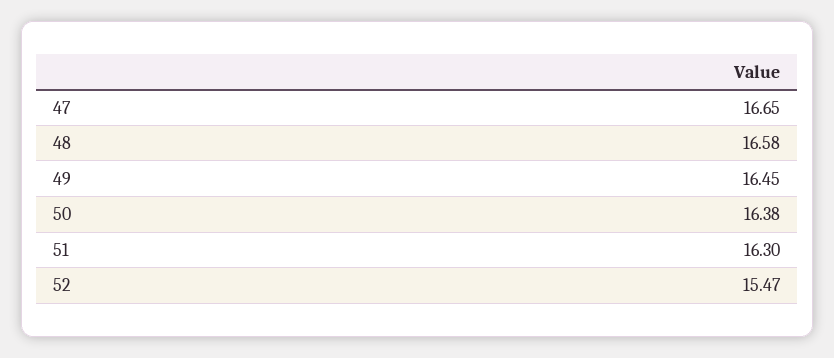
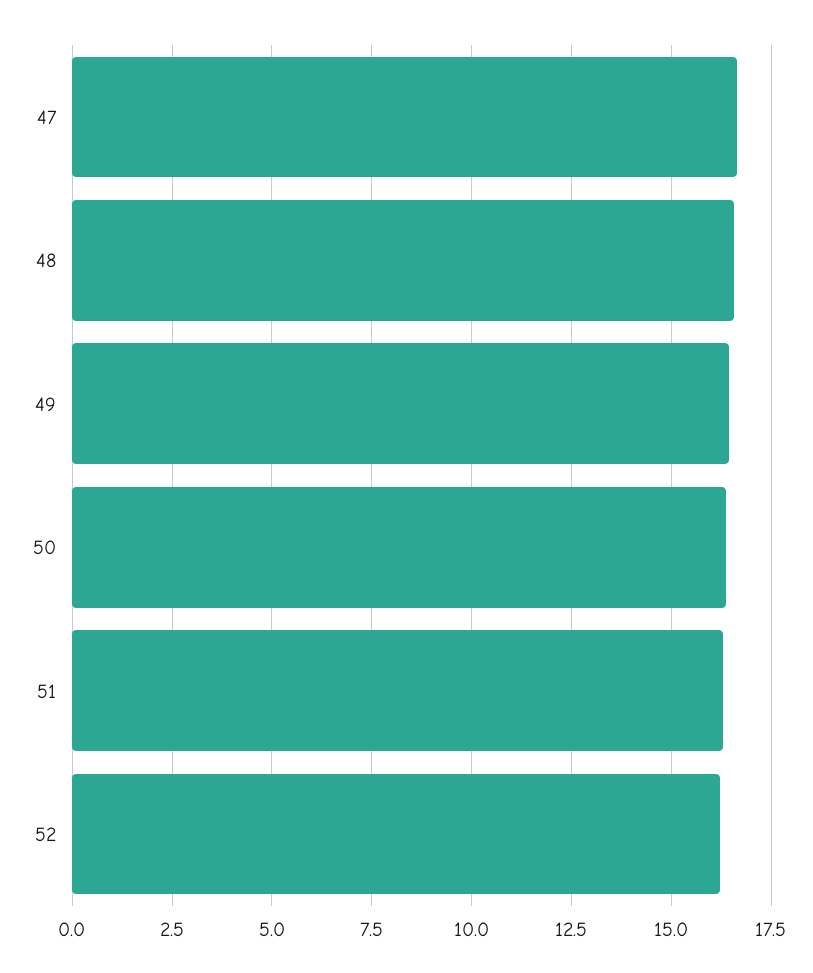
  {
    "47": 16.65,
    "48": 16.58,
    "49": 16.45,
    "50": 16.38,
    "51": 16.3,
-   "52": 15.47
+   "52": 16.25
  }

